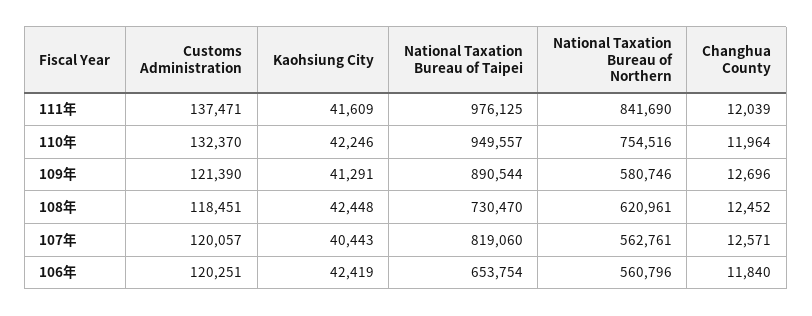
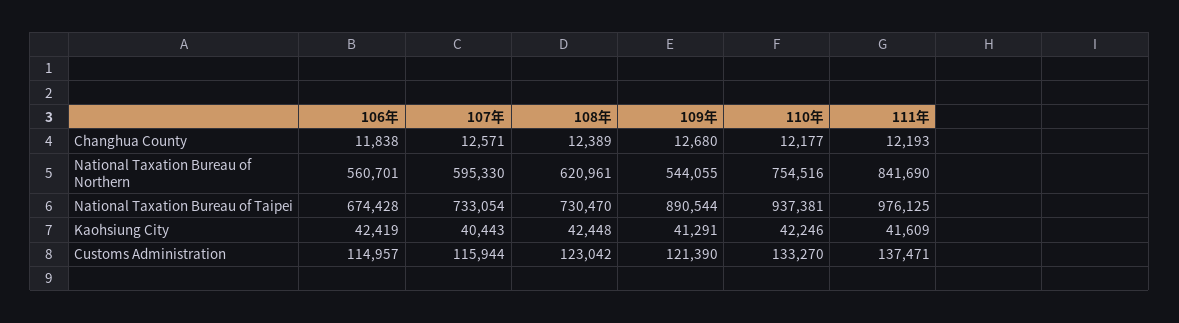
  {
    "Customs Administration": {
      "111年": 137471,
-     "110年": 132370,
+     "110年": 133270,
      "109年": 121390,
-     "108年": 118451,
+     "108年": 123042,
-     "107年": 120057,
+     "107年": 115944,
-     "106年": 120251
+     "106年": 114957
    },
    "Kaohsiung City": {
      "111年": 41609,
      "110年": 42246,
      "109年": 41291,
      "108年": 42448,
      "107年": 40443,
      "106年": 42419
    },
    "National Taxation Bureau of Taipei": {
      "111年": 976125,
-     "110年": 949557,
+     "110年": 937381,
      "109年": 890544,
      "108年": 730470,
-     "107年": 819060,
+     "107年": 733054,
-     "106年": 653754
+     "106年": 674428
    },
    "National Taxation Bureau of Northern": {
      "111年": 841690,
      "110年": 754516,
-     "109年": 580746,
+     "109年": 544055,
      "108年": 620961,
-     "107年": 562761,
+     "107年": 595330,
-     "106年": 560796
+     "106年": 560701
    },
    "Changhua County": {
-     "111年": 12039,
+     "111年": 12193,
-     "110年": 11964,
+     "110年": 12177,
-     "109年": 12696,
+     "109年": 12680,
-     "108年": 12452,
+     "108年": 12389,
      "107年": 12571,
-     "106年": 11840
+     "106年": 11838
    }
  }

